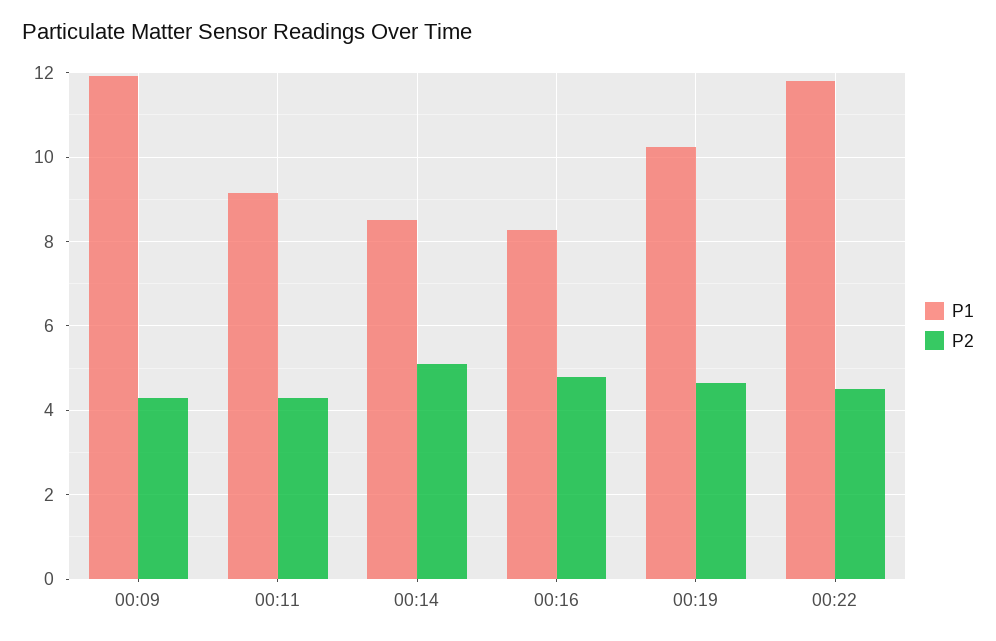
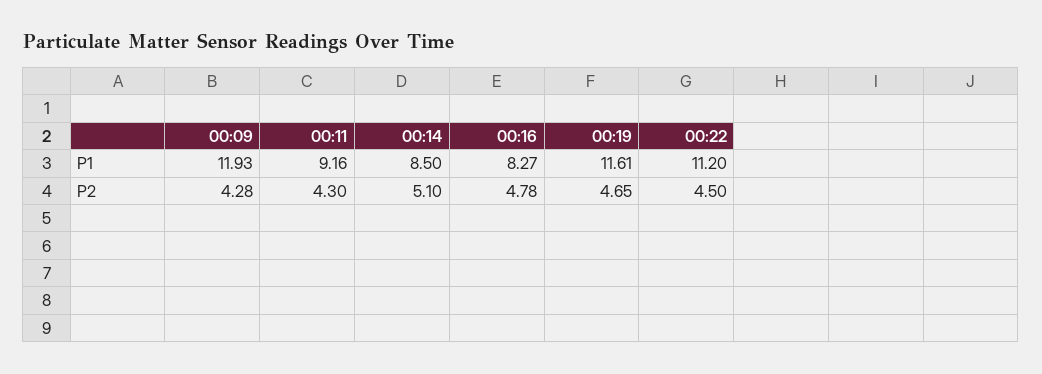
  {
    "P1": {
      "00:09": 11.93,
      "00:11": 9.16,
      "00:14": 8.5,
      "00:16": 8.27,
-     "00:19": 10.2,
+     "00:19": 11.61,
-     "00:22": 11.8
+     "00:22": 11.2
    },
    "P2": {
      "00:09": 4.28,
      "00:11": 4.3,
      "00:14": 5.1,
      "00:16": 4.78,
      "00:19": 4.65,
      "00:22": 4.5
    }
  }

